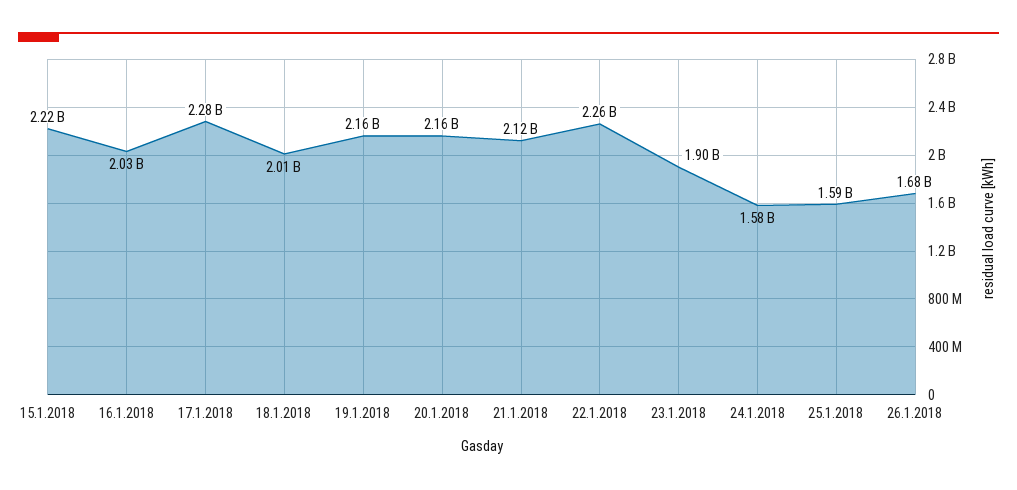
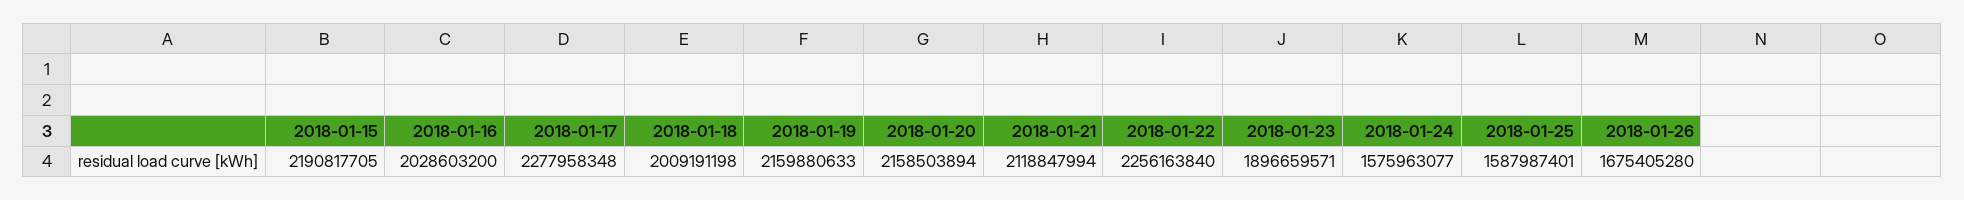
  {
-   "15.1.2018": 2220000000,
+   "15.1.2018": 2190817705,
    "16.1.2018": 2028603200,
    "17.1.2018": 2277958348,
    "18.1.2018": 2009191198,
    "19.1.2018": 2159880633,
    "20.1.2018": 2158503894,
    "21.1.2018": 2118847994,
    "22.1.2018": 2256163840,
    "23.1.2018": 1896659571,
    "24.1.2018": 1575963077,
    "25.1.2018": 1587987401,
    "26.1.2018": 1675405280
  }

